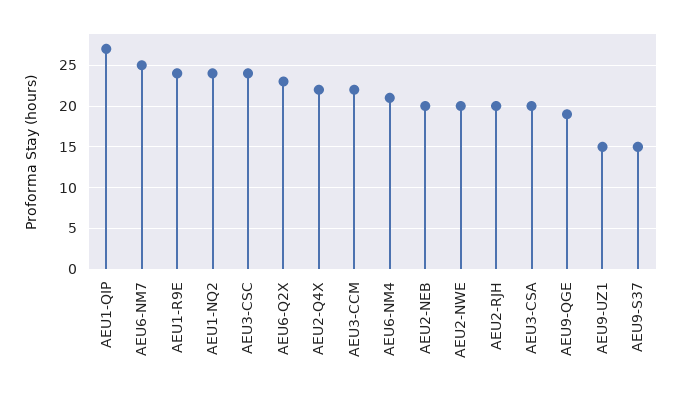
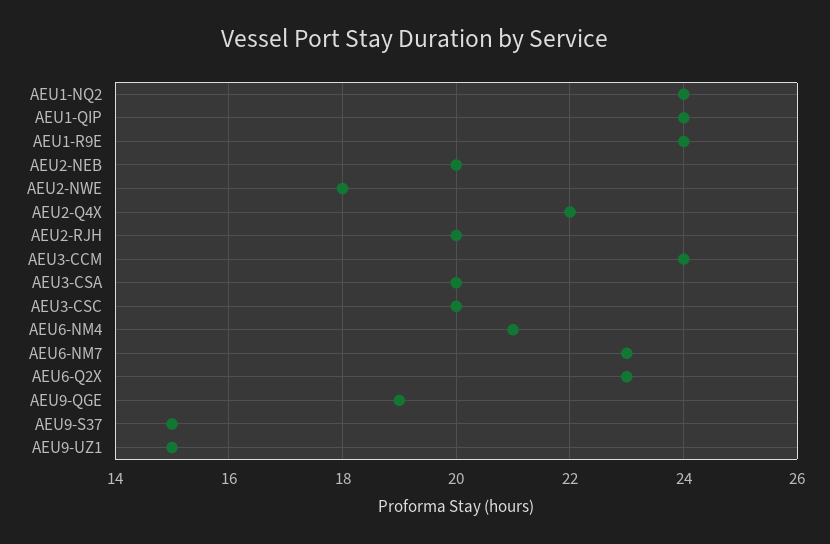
  {
-   "AEU1-QIP": 27,
+   "AEU1-QIP": 24,
-   "AEU6-NM7": 25,
+   "AEU6-NM7": 23,
    "AEU1-R9E": 24,
    "AEU1-NQ2": 24,
-   "AEU3-CSC": 24,
+   "AEU3-CSC": 20,
    "AEU6-Q2X": 23,
    "AEU2-Q4X": 22,
-   "AEU3-CCM": 22,
+   "AEU3-CCM": 24,
    "AEU6-NM4": 21,
    "AEU2-NEB": 20,
-   "AEU2-NWE": 20,
+   "AEU2-NWE": 18,
    "AEU2-RJH": 20,
    "AEU3-CSA": 20,
    "AEU9-QGE": 19,
    "AEU9-UZ1": 15,
    "AEU9-S37": 15
  }

